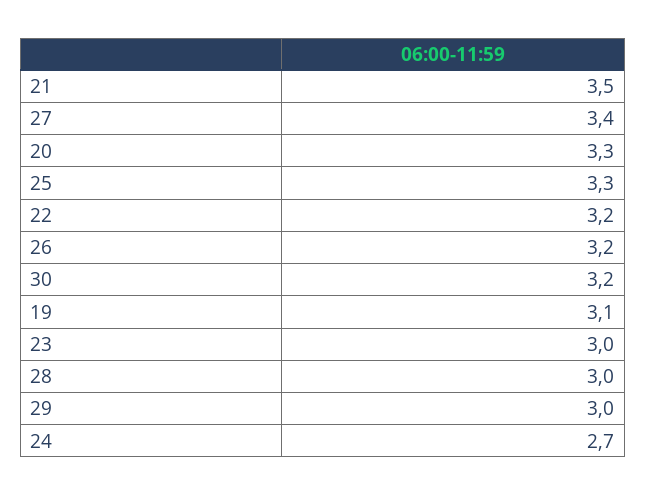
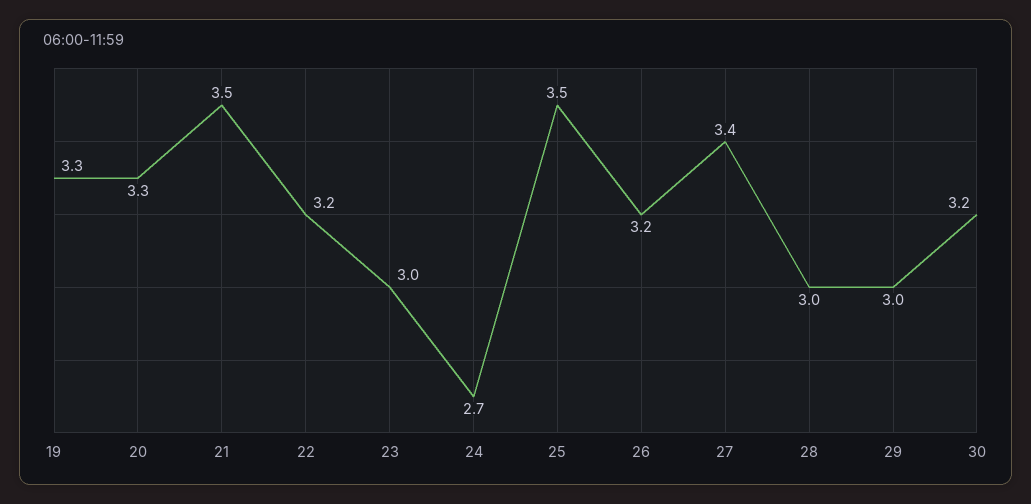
  {
    "21": 3.5,
    "27": 3.4,
    "20": 3.3,
-   "25": 3.3,
+   "25": 3.5,
    "22": 3.2,
    "26": 3.2,
    "30": 3.2,
-   "19": 3.1,
+   "19": 3.3,
    "23": 3,
    "28": 3,
    "29": 3,
    "24": 2.7
  }

